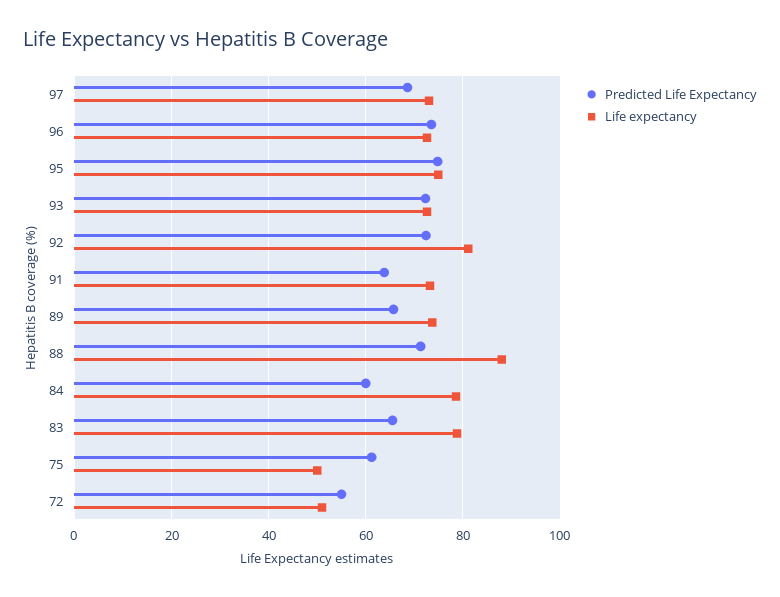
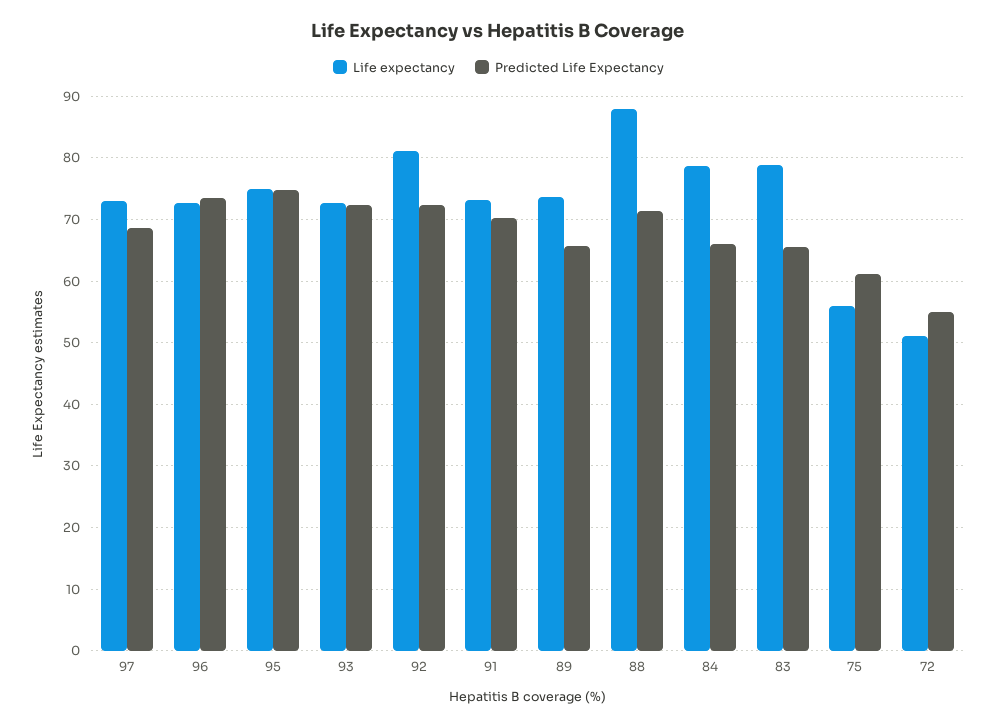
  {
    "Predicted Life Expectancy": {
      "97": 69,
      "96": 74,
      "95": 75,
      "93": 72,
      "92": 72,
-     "91": 64,
+     "91": 70,
      "89": 66,
      "88": 71,
-     "84": 60,
+     "84": 66,
      "83": 66,
      "75": 61,
      "72": 55
    },
    "Life expectancy": {
      "97": 73,
      "96": 73,
      "95": 75,
      "93": 73,
      "92": 81,
      "91": 73,
      "89": 74,
      "88": 88,
      "84": 79,
      "83": 79,
-     "75": 50,
+     "75": 56,
      "72": 51
    }
  }

